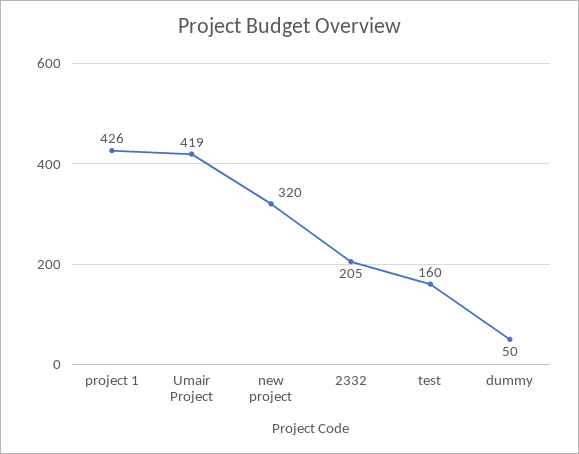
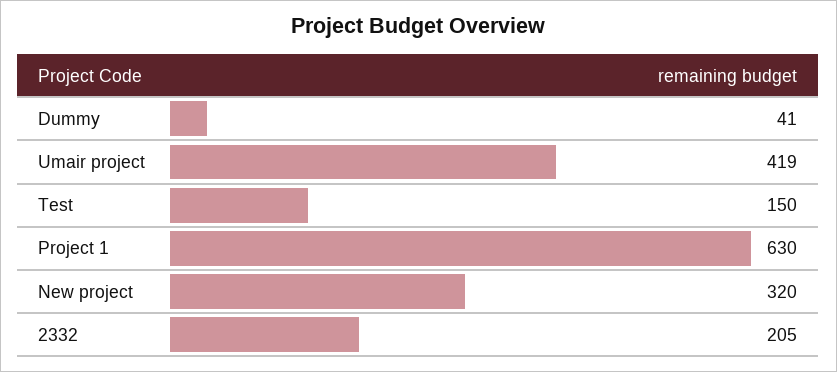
  {
-   "project 1": 426,
+   "project 1": 630,
    "Umair Project": 419,
    "new project": 320,
    "2332": 205,
-   "test": 160,
+   "test": 150,
-   "dummy": 50
+   "dummy": 41
  }

